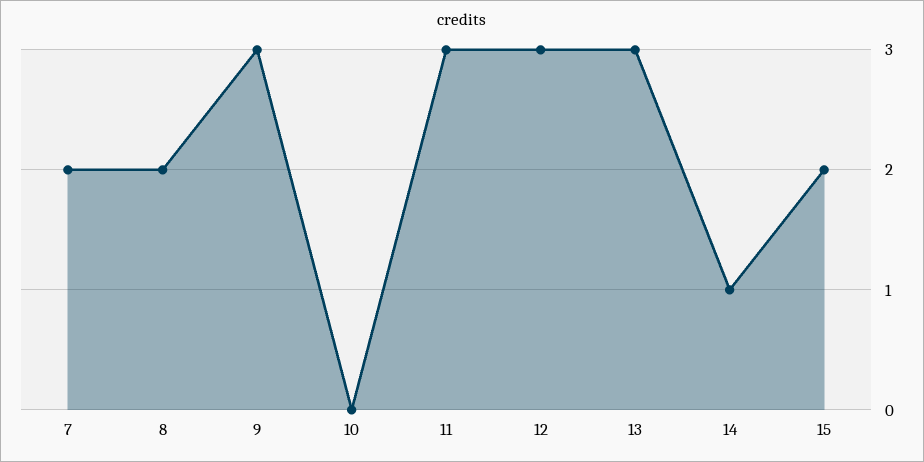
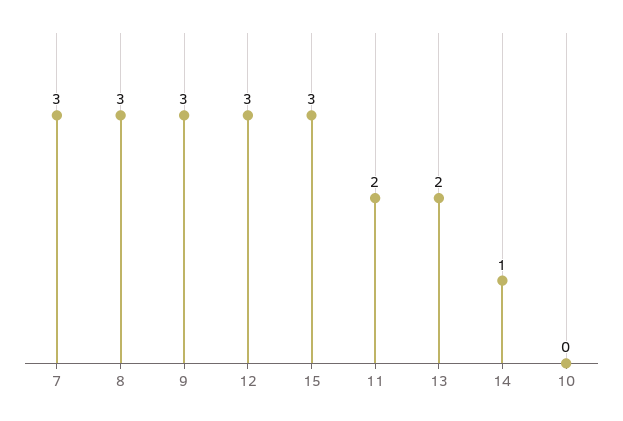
  {
-   "7": 2,
+   "7": 3,
-   "8": 2,
+   "8": 3,
    "9": 3,
    "10": 0,
-   "11": 3,
+   "11": 2,
    "12": 3,
-   "13": 3,
+   "13": 2,
    "14": 1,
-   "15": 2
+   "15": 3
  }

